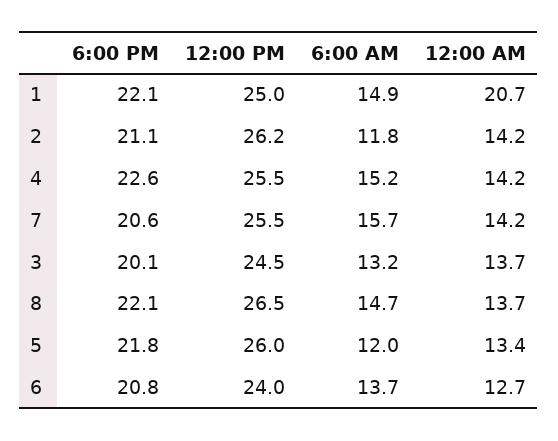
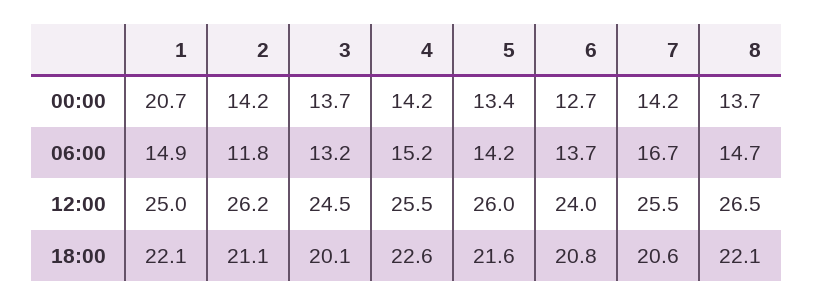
  {
    "6:00 PM": {
      "1": 22.1,
      "2": 21.1,
      "4": 22.6,
      "7": 20.6,
      "3": 20.1,
      "8": 22.1,
-     "5": 21.8,
+     "5": 21.6,
      "6": 20.8
    },
    "12:00 PM": {
      "1": 25,
      "2": 26.2,
      "4": 25.5,
      "7": 25.5,
      "3": 24.5,
      "8": 26.5,
      "5": 26,
      "6": 24
    },
    "6:00 AM": {
      "1": 14.9,
      "2": 11.8,
      "4": 15.2,
-     "7": 15.7,
+     "7": 16.7,
      "3": 13.2,
      "8": 14.7,
-     "5": 12,
+     "5": 14.2,
      "6": 13.7
    },
    "12:00 AM": {
      "1": 20.7,
      "2": 14.2,
      "4": 14.2,
      "7": 14.2,
      "3": 13.7,
      "8": 13.7,
      "5": 13.4,
      "6": 12.7
    }
  }

